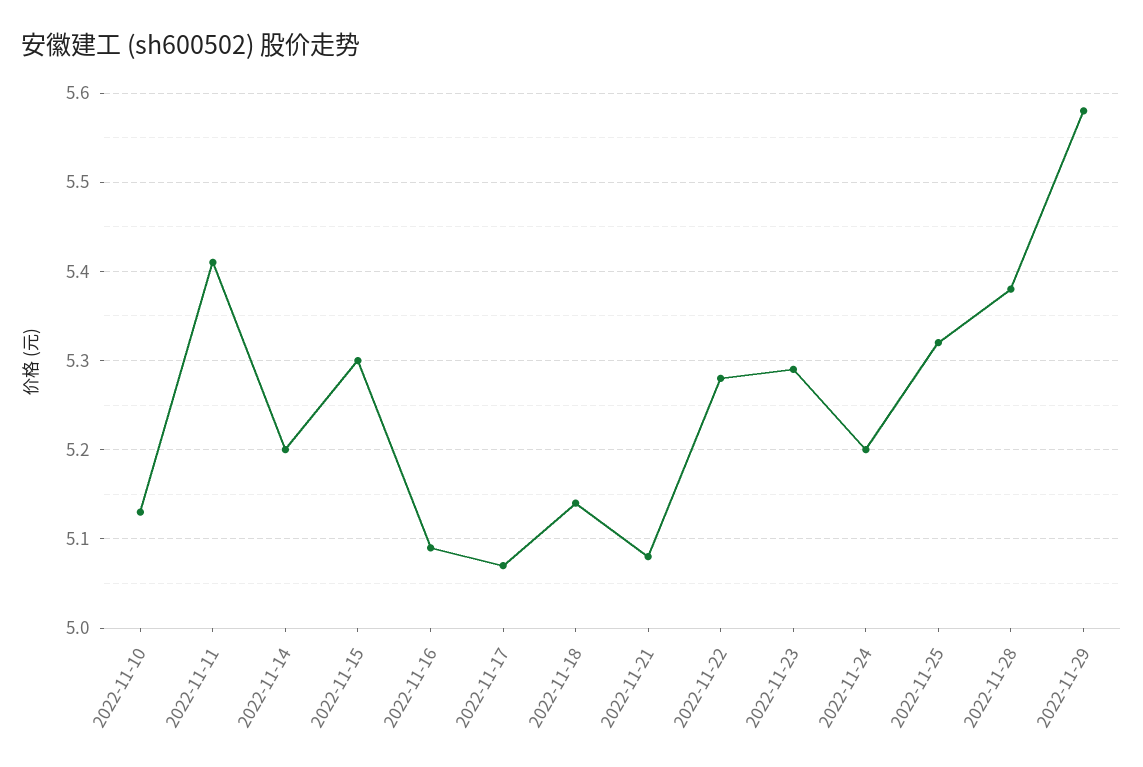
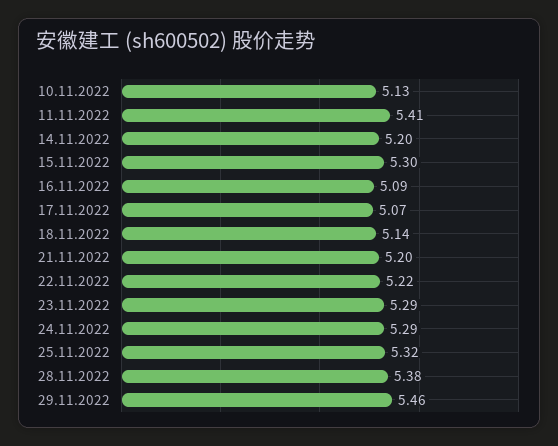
  {
    "2022-11-10": 5.13,
    "2022-11-11": 5.41,
    "2022-11-14": 5.2,
    "2022-11-15": 5.3,
    "2022-11-16": 5.09,
    "2022-11-17": 5.07,
    "2022-11-18": 5.14,
-   "2022-11-21": 5.08,
+   "2022-11-21": 5.2,
-   "2022-11-22": 5.28,
+   "2022-11-22": 5.22,
    "2022-11-23": 5.29,
-   "2022-11-24": 5.2,
+   "2022-11-24": 5.29,
    "2022-11-25": 5.32,
    "2022-11-28": 5.38,
-   "2022-11-29": 5.58
+   "2022-11-29": 5.46
  }

